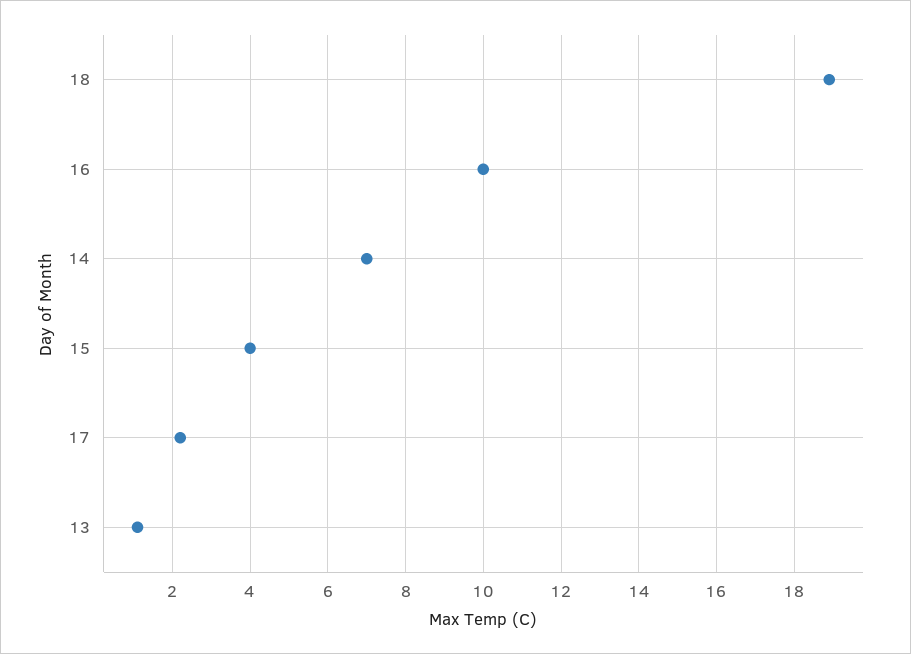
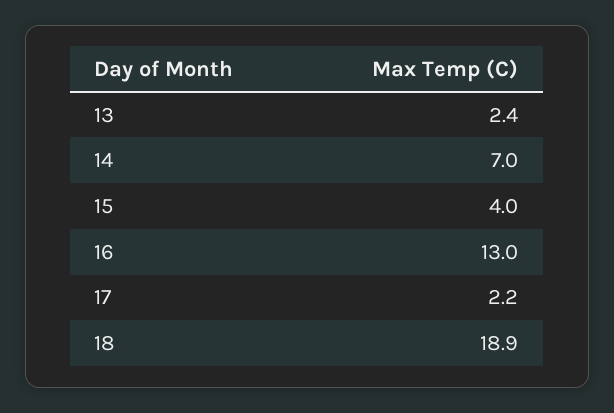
  {
    "18": 18.9,
-   "16": 10,
+   "16": 13,
    "14": 7,
    "15": 4,
    "17": 2.2,
-   "13": 1
+   "13": 2.4
  }

